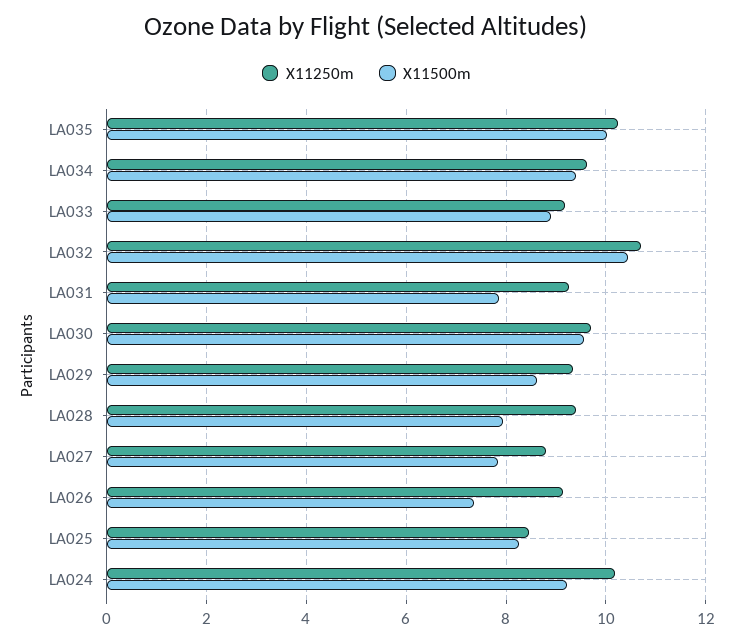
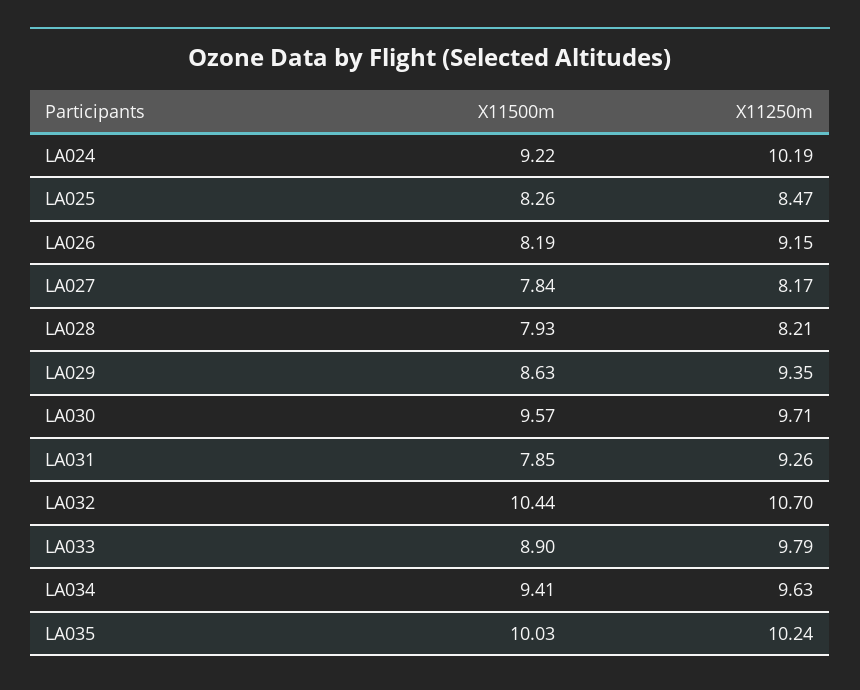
  {
    "X11250m": {
      "LA035": 10.24,
      "LA034": 9.63,
-     "LA033": 9.2,
+     "LA033": 9.79,
      "LA032": 10.7,
      "LA031": 9.26,
      "LA030": 9.71,
      "LA029": 9.35,
-     "LA028": 9.4,
+     "LA028": 8.21,
-     "LA027": 8.8,
+     "LA027": 8.17,
      "LA026": 9.15,
      "LA025": 8.47,
      "LA024": 10.19
    },
    "X11500m": {
      "LA035": 10.03,
      "LA034": 9.41,
      "LA033": 8.9,
      "LA032": 10.44,
      "LA031": 7.85,
      "LA030": 9.57,
      "LA029": 8.63,
      "LA028": 7.93,
      "LA027": 7.84,
-     "LA026": 7.4,
+     "LA026": 8.19,
      "LA025": 8.26,
      "LA024": 9.22
    }
  }

